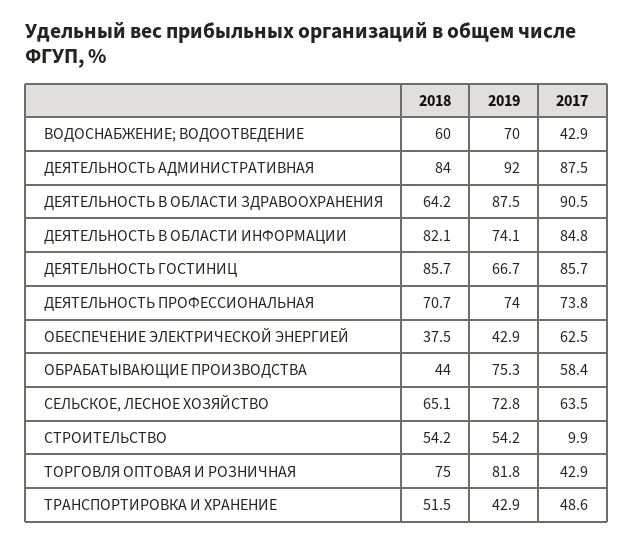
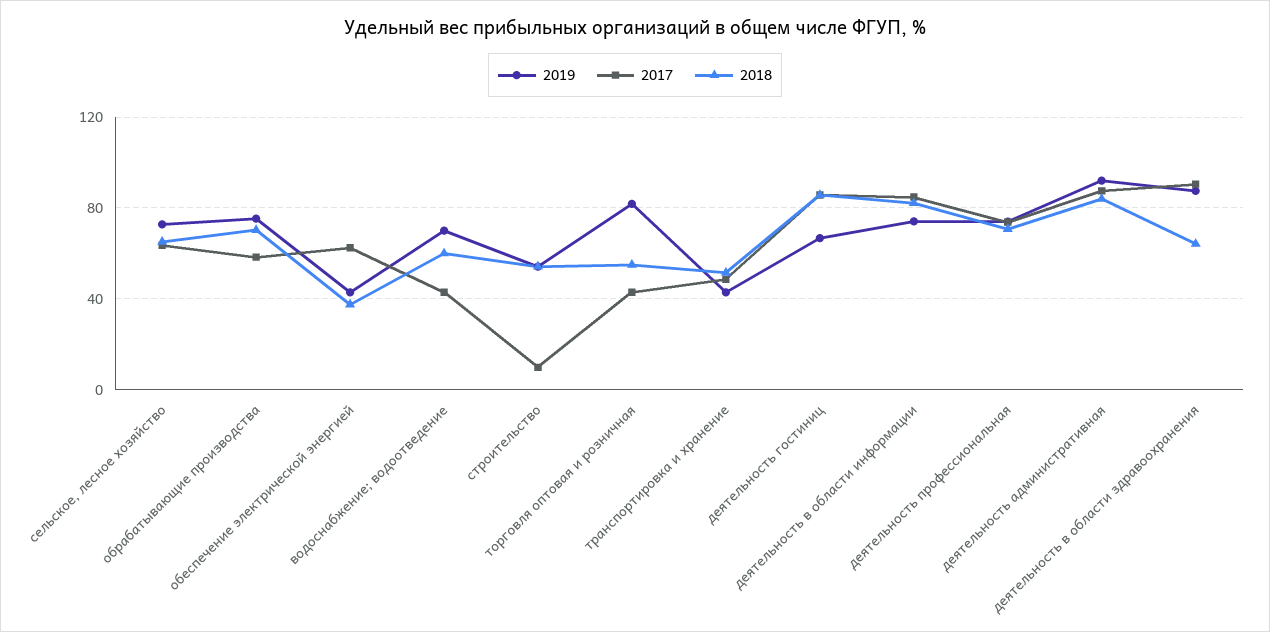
  {
    "2018": {
      "ВОДОСНАБЖЕНИЕ; ВОДООТВЕДЕНИЕ": 60,
      "ДЕЯТЕЛЬНОСТЬ АДМИНИСТРАТИВНАЯ": 84,
      "ДЕЯТЕЛЬНОСТЬ В ОБЛАСТИ ЗДРАВООХРАНЕНИЯ": 64.2,
      "ДЕЯТЕЛЬНОСТЬ В ОБЛАСТИ ИНФОРМАЦИИ": 82.1,
      "ДЕЯТЕЛЬНОСТЬ ГОСТИНИЦ": 85.7,
      "ДЕЯТЕЛЬНОСТЬ ПРОФЕССИОНАЛЬНАЯ": 70.7,
      "ОБЕСПЕЧЕНИЕ ЭЛЕКТРИЧЕСКОЙ ЭНЕРГИЕЙ": 37.5,
-     "ОБРАБАТЫВАЮЩИЕ ПРОИЗВОДСТВА": 44,
+     "ОБРАБАТЫВАЮЩИЕ ПРОИЗВОДСТВА": 70,
      "СЕЛЬСКОЕ, ЛЕСНОЕ ХОЗЯЙСТВО": 65.1,
      "СТРОИТЕЛЬСТВО": 54.2,
-     "ТОРГОВЛЯ ОПТОВАЯ И РОЗНИЧНАЯ": 75,
+     "ТОРГОВЛЯ ОПТОВАЯ И РОЗНИЧНАЯ": 55,
      "ТРАНСПОРТИРОВКА И ХРАНЕНИЕ": 51.5
    },
    "2019": {
      "ВОДОСНАБЖЕНИЕ; ВОДООТВЕДЕНИЕ": 70,
      "ДЕЯТЕЛЬНОСТЬ АДМИНИСТРАТИВНАЯ": 92,
      "ДЕЯТЕЛЬНОСТЬ В ОБЛАСТИ ЗДРАВООХРАНЕНИЯ": 87.5,
      "ДЕЯТЕЛЬНОСТЬ В ОБЛАСТИ ИНФОРМАЦИИ": 74.1,
      "ДЕЯТЕЛЬНОСТЬ ГОСТИНИЦ": 66.7,
      "ДЕЯТЕЛЬНОСТЬ ПРОФЕССИОНАЛЬНАЯ": 74,
      "ОБЕСПЕЧЕНИЕ ЭЛЕКТРИЧЕСКОЙ ЭНЕРГИЕЙ": 42.9,
      "ОБРАБАТЫВАЮЩИЕ ПРОИЗВОДСТВА": 75.3,
      "СЕЛЬСКОЕ, ЛЕСНОЕ ХОЗЯЙСТВО": 72.8,
      "СТРОИТЕЛЬСТВО": 54.2,
      "ТОРГОВЛЯ ОПТОВАЯ И РОЗНИЧНАЯ": 81.8,
      "ТРАНСПОРТИРОВКА И ХРАНЕНИЕ": 42.9
    },
    "2017": {
      "ВОДОСНАБЖЕНИЕ; ВОДООТВЕДЕНИЕ": 42.9,
      "ДЕЯТЕЛЬНОСТЬ АДМИНИСТРАТИВНАЯ": 87.5,
      "ДЕЯТЕЛЬНОСТЬ В ОБЛАСТИ ЗДРАВООХРАНЕНИЯ": 90.5,
      "ДЕЯТЕЛЬНОСТЬ В ОБЛАСТИ ИНФОРМАЦИИ": 84.8,
      "ДЕЯТЕЛЬНОСТЬ ГОСТИНИЦ": 85.7,
      "ДЕЯТЕЛЬНОСТЬ ПРОФЕССИОНАЛЬНАЯ": 73.8,
      "ОБЕСПЕЧЕНИЕ ЭЛЕКТРИЧЕСКОЙ ЭНЕРГИЕЙ": 62.5,
      "ОБРАБАТЫВАЮЩИЕ ПРОИЗВОДСТВА": 58.4,
      "СЕЛЬСКОЕ, ЛЕСНОЕ ХОЗЯЙСТВО": 63.5,
      "СТРОИТЕЛЬСТВО": 9.9,
      "ТОРГОВЛЯ ОПТОВАЯ И РОЗНИЧНАЯ": 42.9,
      "ТРАНСПОРТИРОВКА И ХРАНЕНИЕ": 48.6
    }
  }

